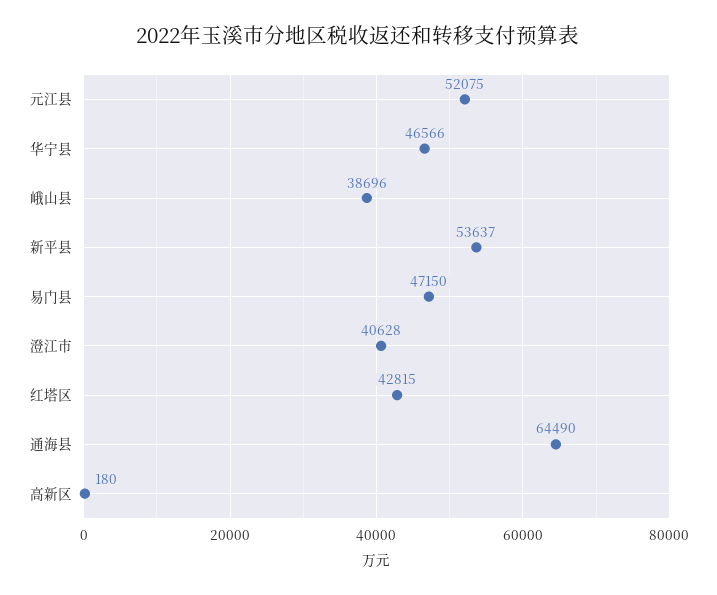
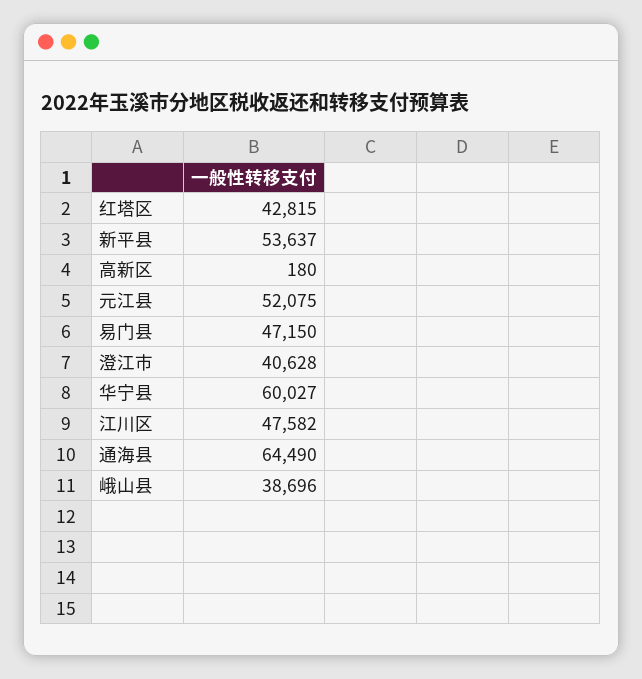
  {
    "元江县": 52075,
-   "华宁县": 46566,
+   "华宁县": 60027,
    "峨山县": 38696,
    "新平县": 53637,
    "易门县": 47150,
    "澄江市": 40628,
    "红塔区": 42815,
    "通海县": 64490,
-   "高新区": 180
+   "高新区": 180,
+   "江川区": 47582
  }

